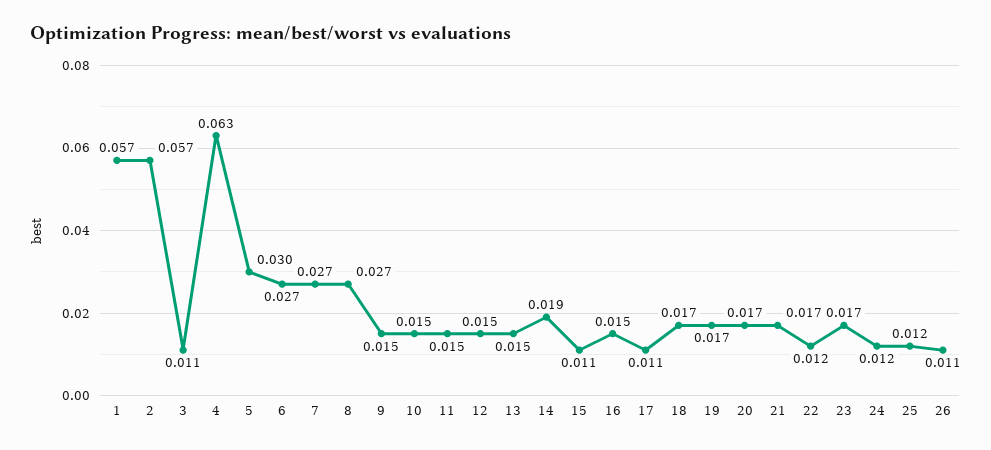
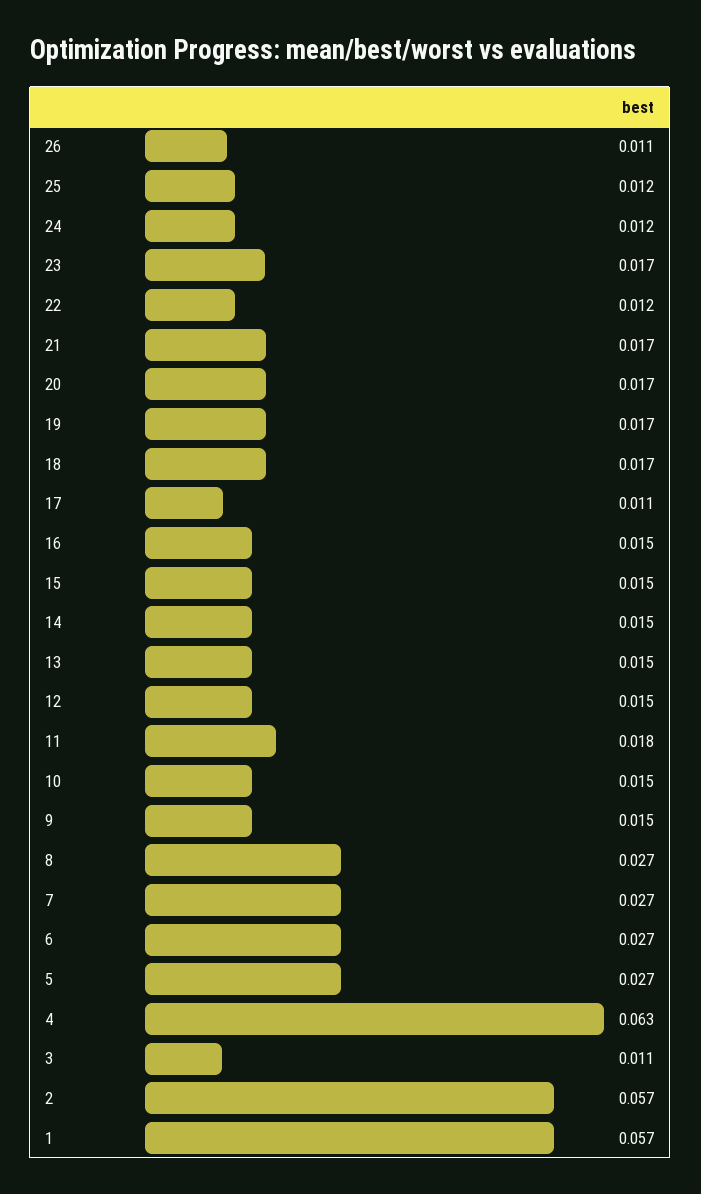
  {
    "1": 0.057,
    "2": 0.057,
    "3": 0.011,
    "4": 0.063,
-   "5": 0.03,
+   "5": 0.027,
    "6": 0.027,
    "7": 0.027,
    "8": 0.027,
    "9": 0.015,
    "10": 0.015,
-   "11": 0.015,
+   "11": 0.018,
    "12": 0.015,
    "13": 0.015,
-   "14": 0.019,
+   "14": 0.015,
-   "15": 0.011,
+   "15": 0.015,
    "16": 0.015,
    "17": 0.011,
    "18": 0.017,
    "19": 0.017,
    "20": 0.017,
    "21": 0.017,
    "22": 0.012,
    "23": 0.017,
    "24": 0.012,
    "25": 0.012,
    "26": 0.011
  }

